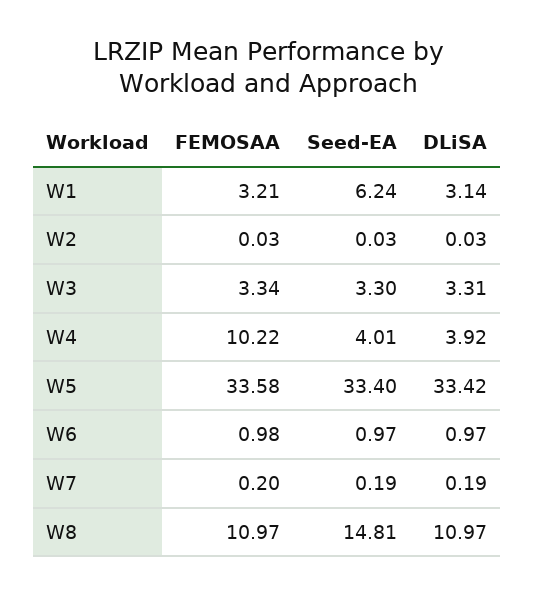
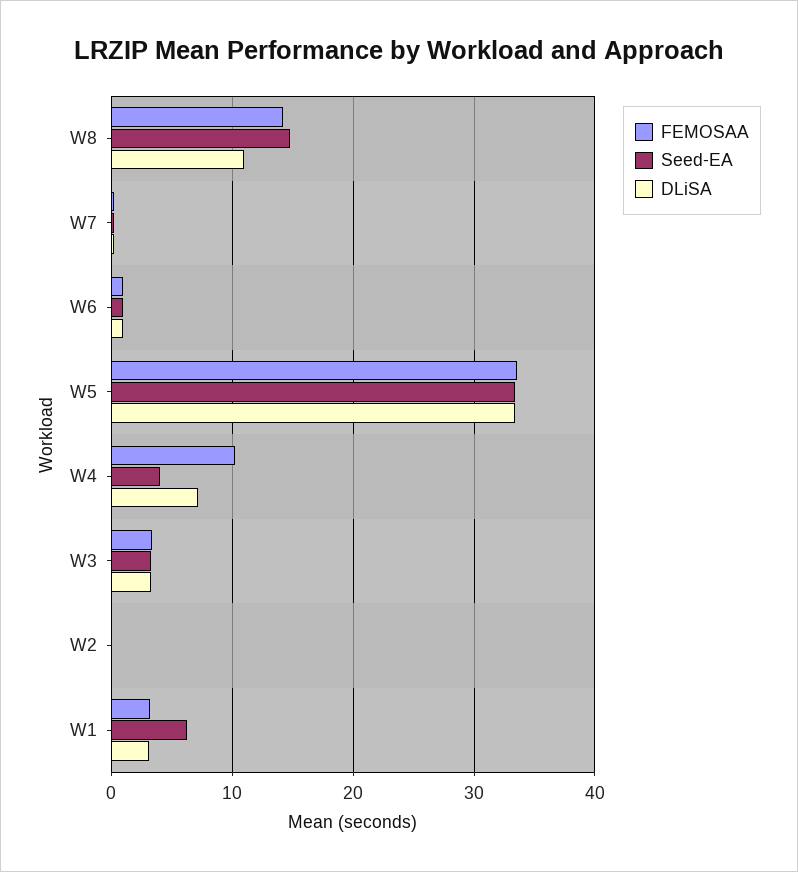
  {
    "FEMOSAA": {
      "W1": 3.21,
      "W2": 0.03,
      "W3": 3.34,
      "W4": 10.22,
      "W5": 33.58,
      "W6": 0.98,
      "W7": 0.2,
-     "W8": 10.97
+     "W8": 14
    },
    "Seed-EA": {
      "W1": 6.24,
      "W2": 0.03,
      "W3": 3.3,
      "W4": 4.01,
      "W5": 33.4,
      "W6": 0.97,
      "W7": 0.19,
      "W8": 14.81
    },
    "DLiSA": {
      "W1": 3.14,
      "W2": 0.03,
      "W3": 3.31,
-     "W4": 3.92,
+     "W4": 7,
      "W5": 33.42,
      "W6": 0.97,
      "W7": 0.19,
      "W8": 10.97
    }
  }

